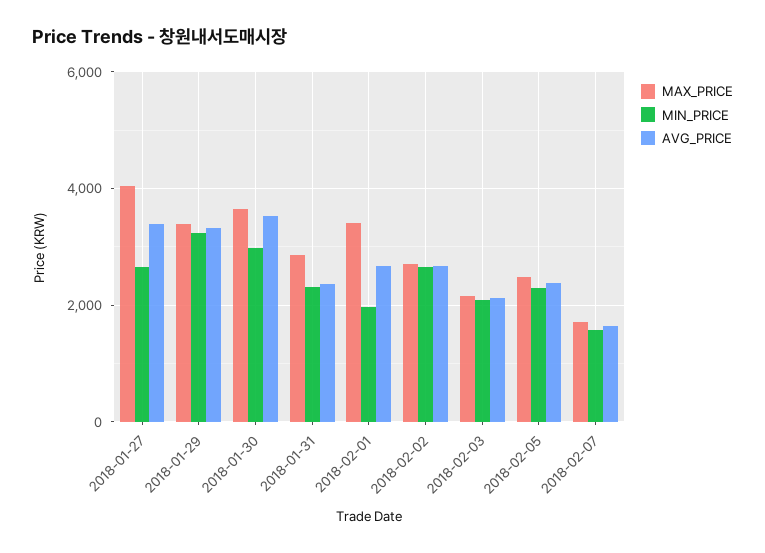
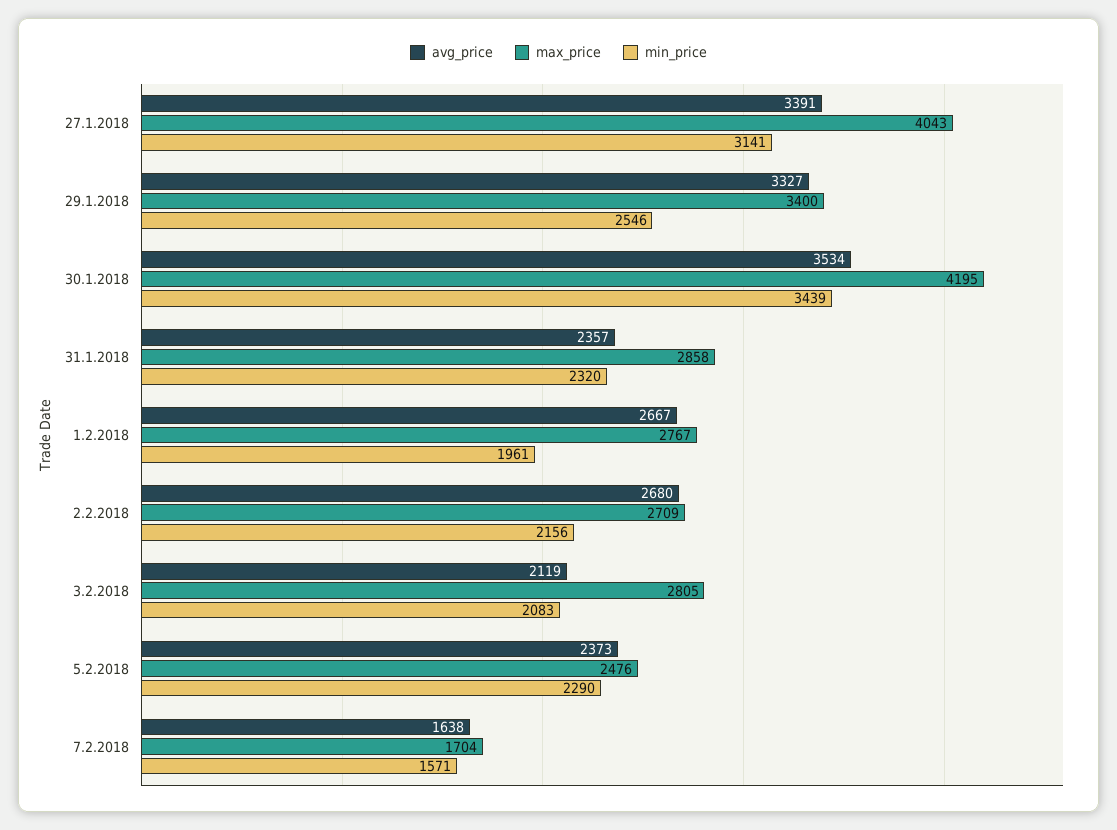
  {
    "MAX_PRICE": {
      "2018-01-27": 4043,
      "2018-01-29": 3400,
-     "2018-01-30": 3600,
+     "2018-01-30": 4195,
      "2018-01-31": 2858,
-     "2018-02-01": 3400,
+     "2018-02-01": 2767,
      "2018-02-02": 2709,
-     "2018-02-03": 2200,
+     "2018-02-03": 2805,
      "2018-02-05": 2476,
      "2018-02-07": 1704
    },
    "MIN_PRICE": {
-     "2018-01-27": 2600,
+     "2018-01-27": 3141,
-     "2018-01-29": 3200,
+     "2018-01-29": 2546,
-     "2018-01-30": 3000,
+     "2018-01-30": 3439,
      "2018-01-31": 2320,
      "2018-02-01": 1961,
-     "2018-02-02": 2600,
+     "2018-02-02": 2156,
      "2018-02-03": 2083,
      "2018-02-05": 2290,
      "2018-02-07": 1571
    },
    "AVG_PRICE": {
      "2018-01-27": 3391,
      "2018-01-29": 3327,
      "2018-01-30": 3534,
      "2018-01-31": 2357,
      "2018-02-01": 2667,
      "2018-02-02": 2680,
      "2018-02-03": 2119,
      "2018-02-05": 2373,
      "2018-02-07": 1638
    }
  }

